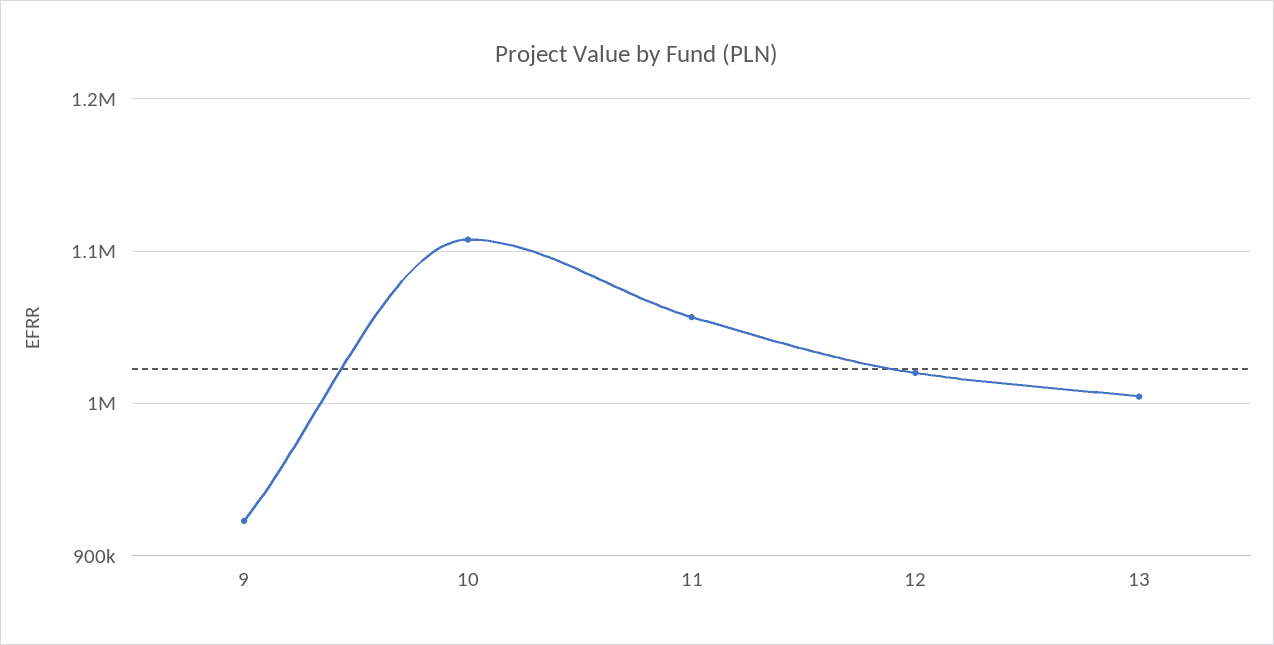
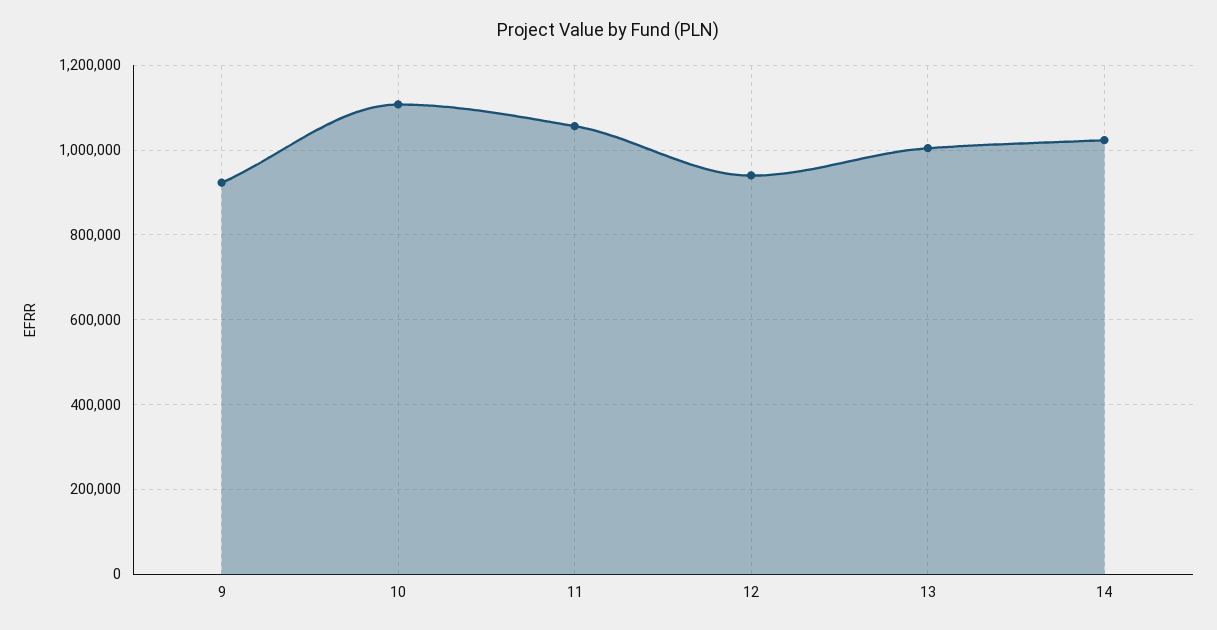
  {
    "9": 920000,
    "10": 1110000,
    "11": 1060000,
-   "12": 1020000,
+   "12": 940000,
-   "13": 1000000
+   "13": 1000000,
+   "14": 1020000
  }

